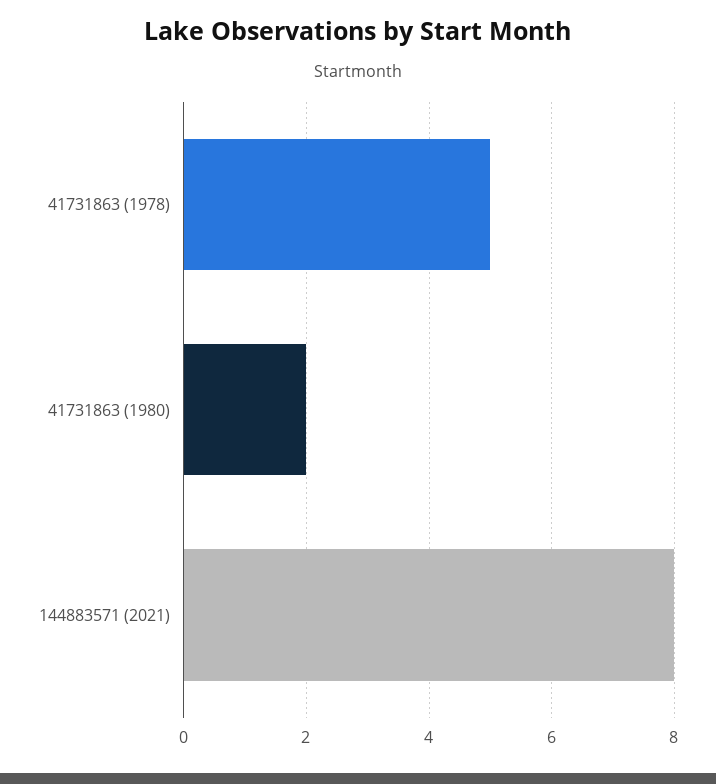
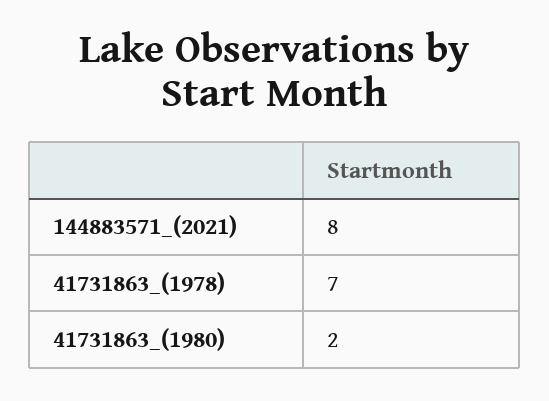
  {
-   "41731863 (1978)": 5,
+   "41731863 (1978)": 7,
    "41731863 (1980)": 2,
    "144883571 (2021)": 8
  }

